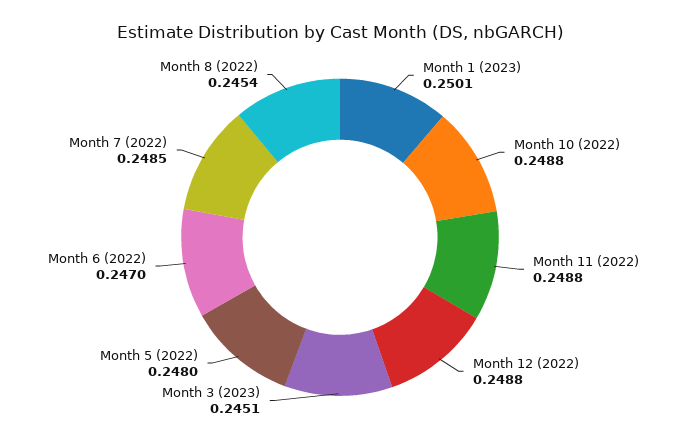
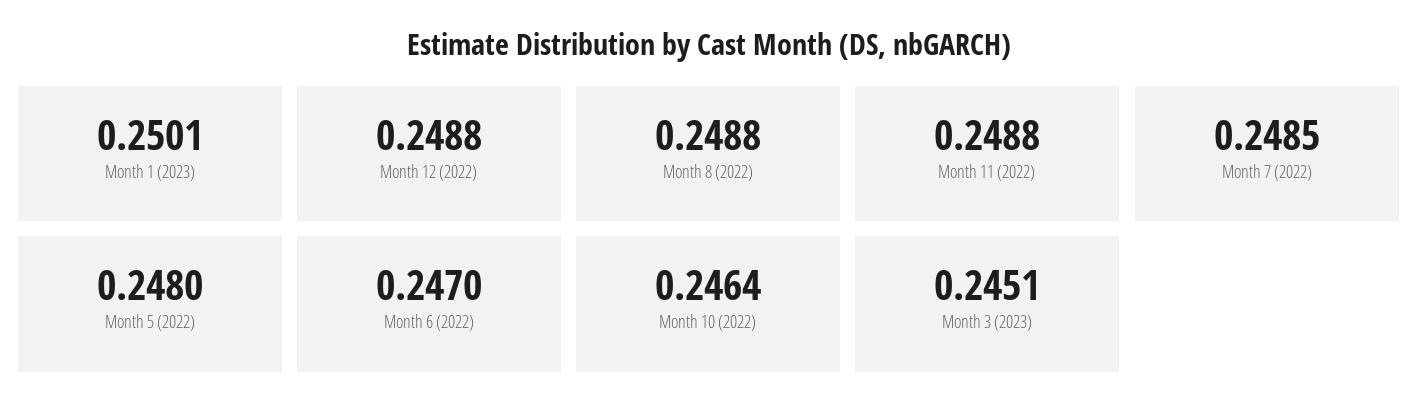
  {
    "Month 1 (2023)": 0.2501,
-   "Month 10 (2022)": 0.2488,
+   "Month 10 (2022)": 0.2464,
    "Month 11 (2022)": 0.2488,
    "Month 12 (2022)": 0.2488,
    "Month 3 (2023)": 0.2451,
    "Month 5 (2022)": 0.248,
    "Month 6 (2022)": 0.247,
    "Month 7 (2022)": 0.2485,
-   "Month 8 (2022)": 0.2454
+   "Month 8 (2022)": 0.2488
  }

